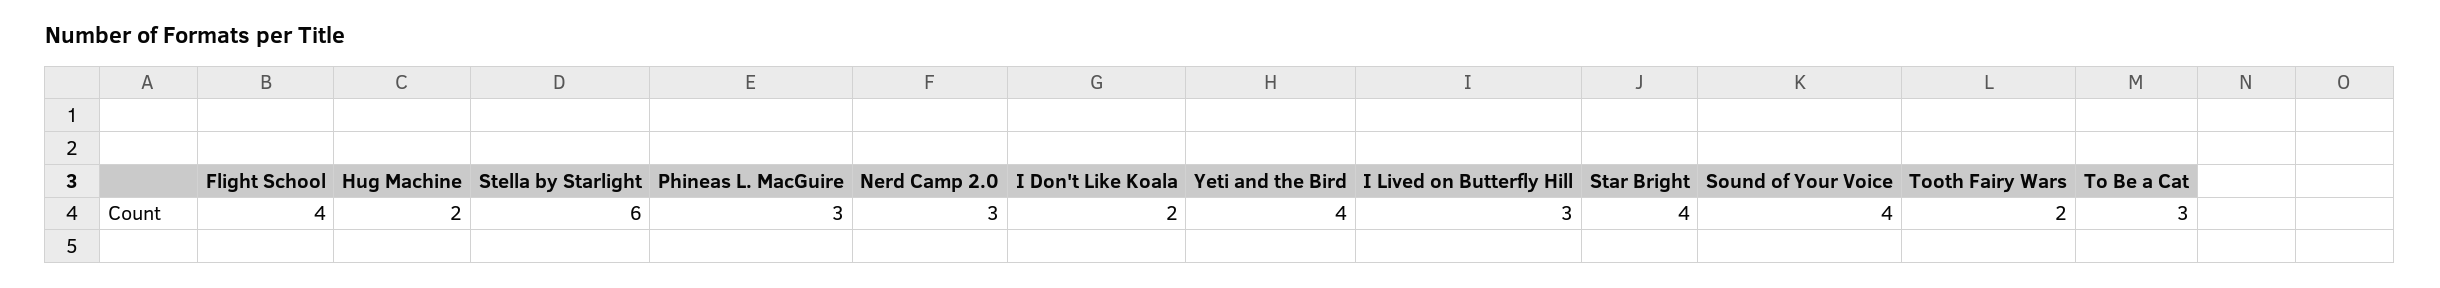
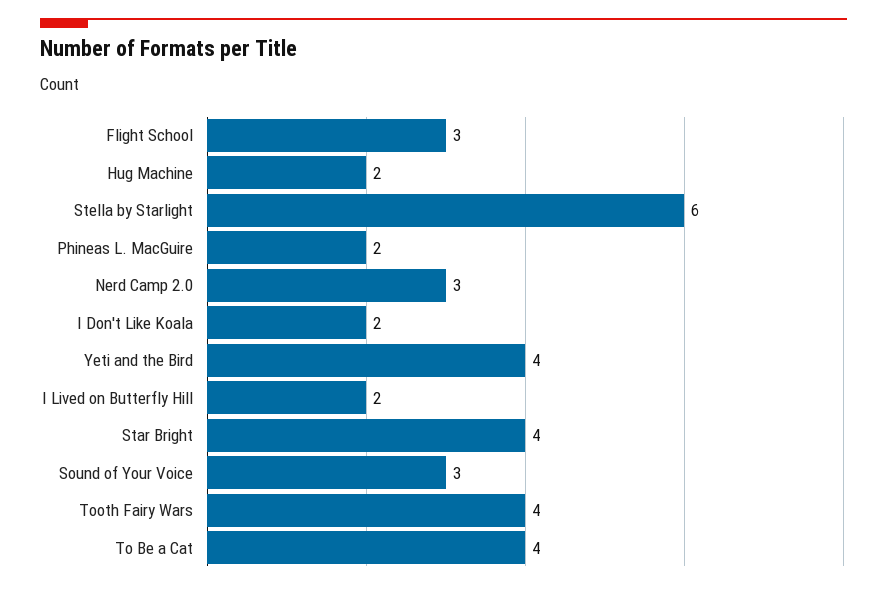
  {
-   "Flight School": 4,
+   "Flight School": 3,
    "Hug Machine": 2,
    "Stella by Starlight": 6,
-   "Phineas L. MacGuire": 3,
+   "Phineas L. MacGuire": 2,
    "Nerd Camp 2.0": 3,
    "I Don't Like Koala": 2,
    "Yeti and the Bird": 4,
-   "I Lived on Butterfly Hill": 3,
+   "I Lived on Butterfly Hill": 2,
    "Star Bright": 4,
-   "Sound of Your Voice": 4,
+   "Sound of Your Voice": 3,
-   "Tooth Fairy Wars": 2,
+   "Tooth Fairy Wars": 4,
-   "To Be a Cat": 3
+   "To Be a Cat": 4
  }

